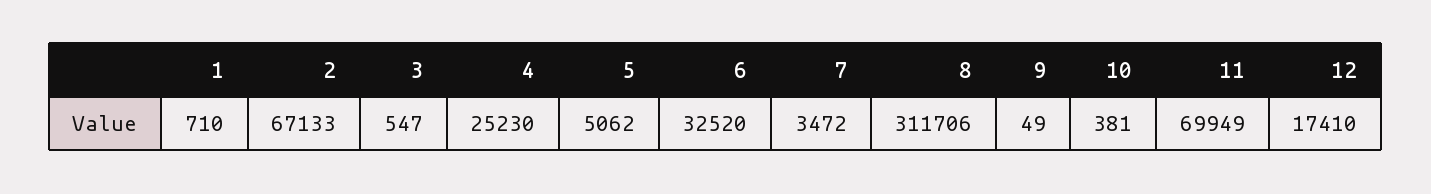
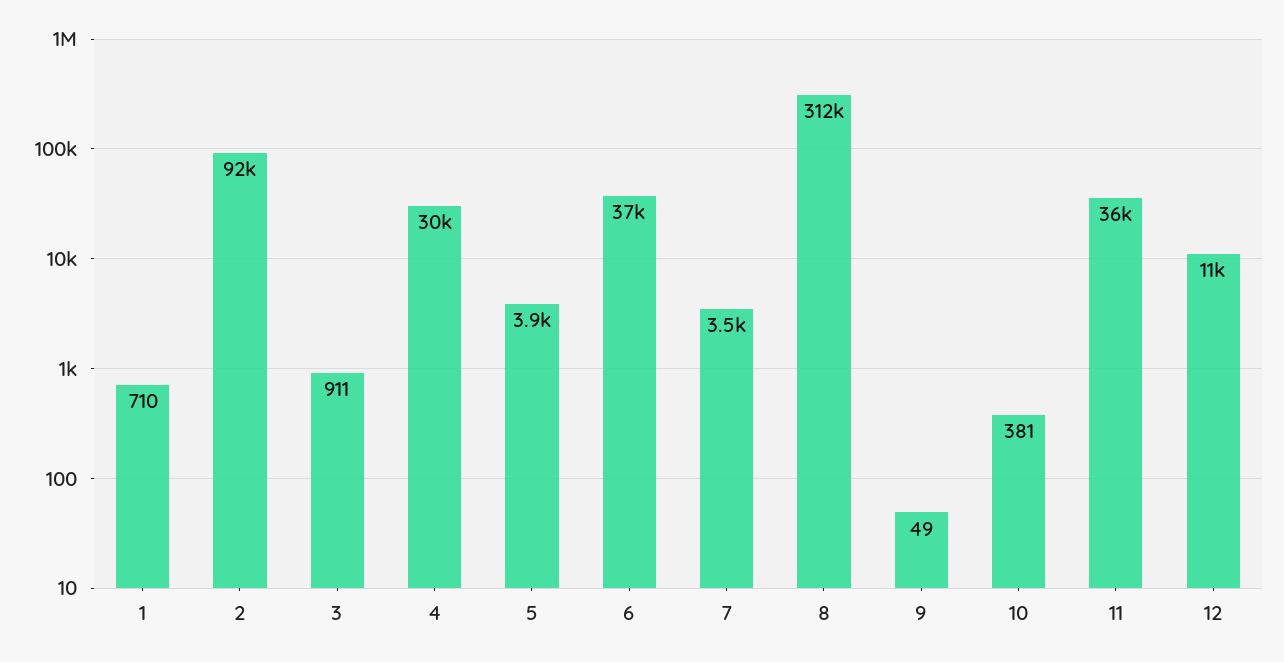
  {
    "1": 710,
-   "2": 67133,
+   "2": 92000,
-   "3": 547,
+   "3": 911,
-   "4": 25230,
+   "4": 30000,
-   "5": 5062,
+   "5": 3900,
-   "6": 32520,
+   "6": 37000,
    "7": 3472,
    "8": 311706,
    "9": 49,
    "10": 381,
-   "11": 69949,
+   "11": 36000,
-   "12": 17410
+   "12": 11000
  }

